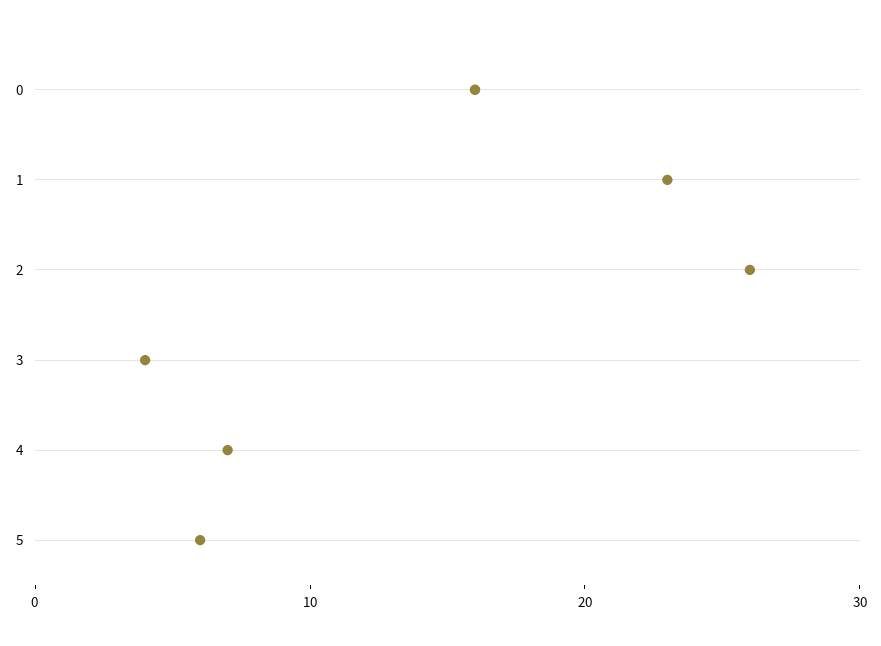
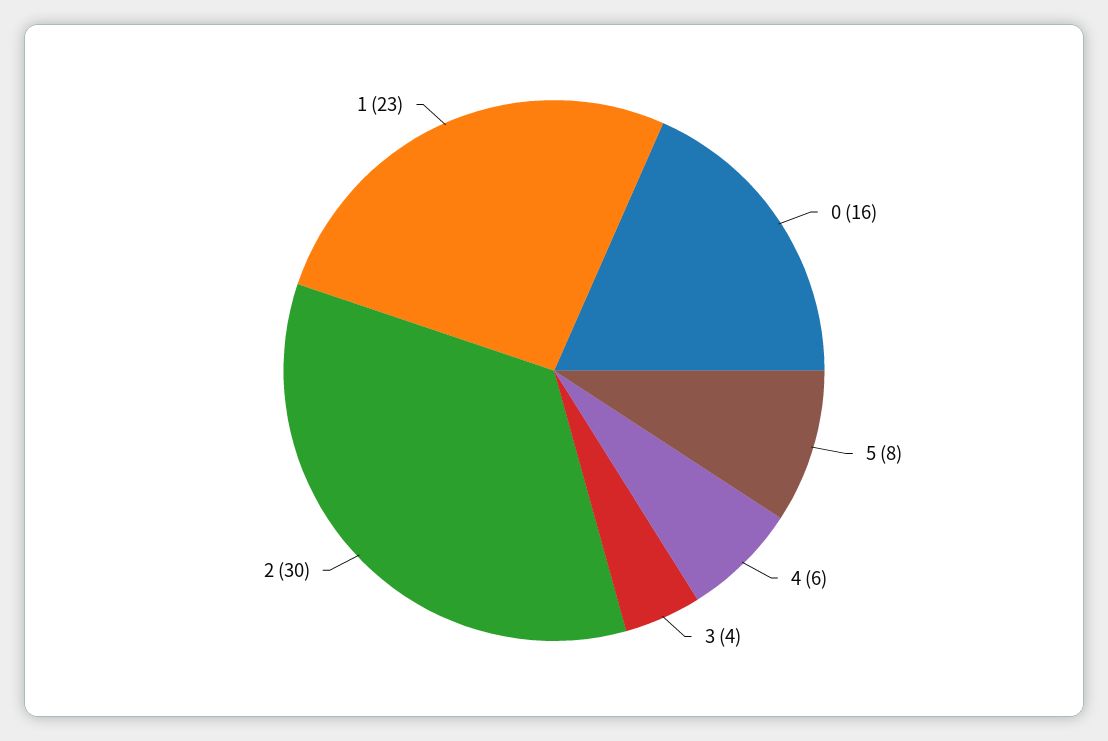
  {
    "0": 16,
    "1": 23,
-   "2": 26,
+   "2": 30,
    "3": 4,
-   "4": 7,
+   "4": 6,
-   "5": 6
+   "5": 8
  }

